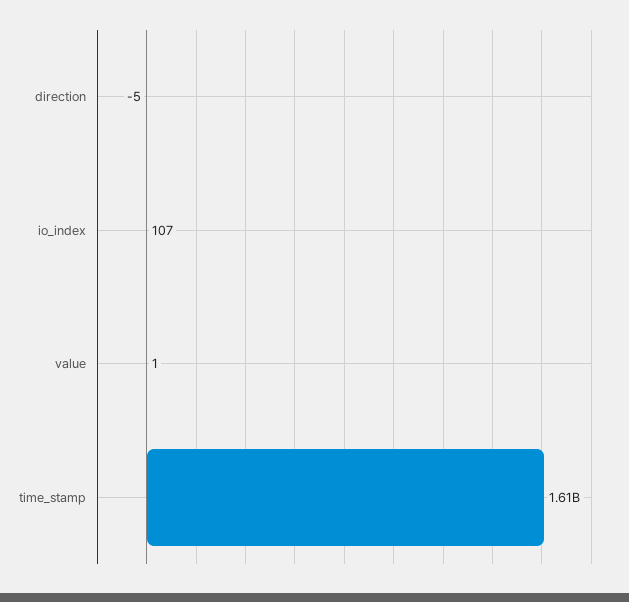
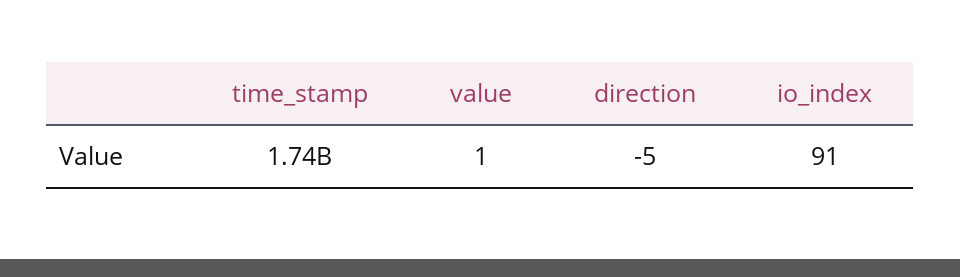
  {
    "direction": -5,
-   "io_index": 107,
+   "io_index": 91,
    "value": 1,
-   "time_stamp": 1610000000
+   "time_stamp": 1740000000
  }

